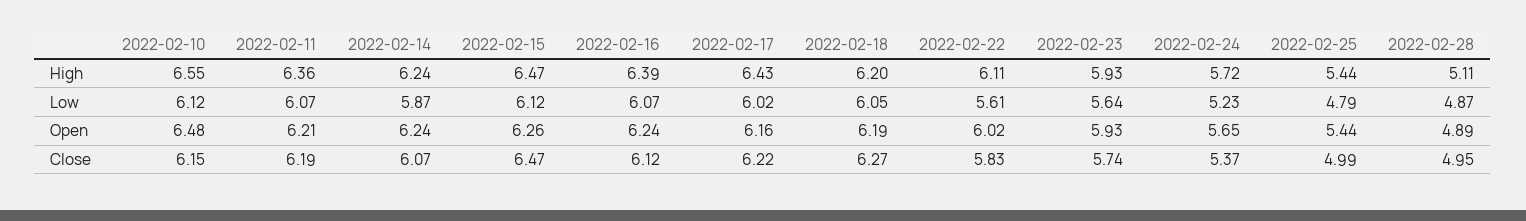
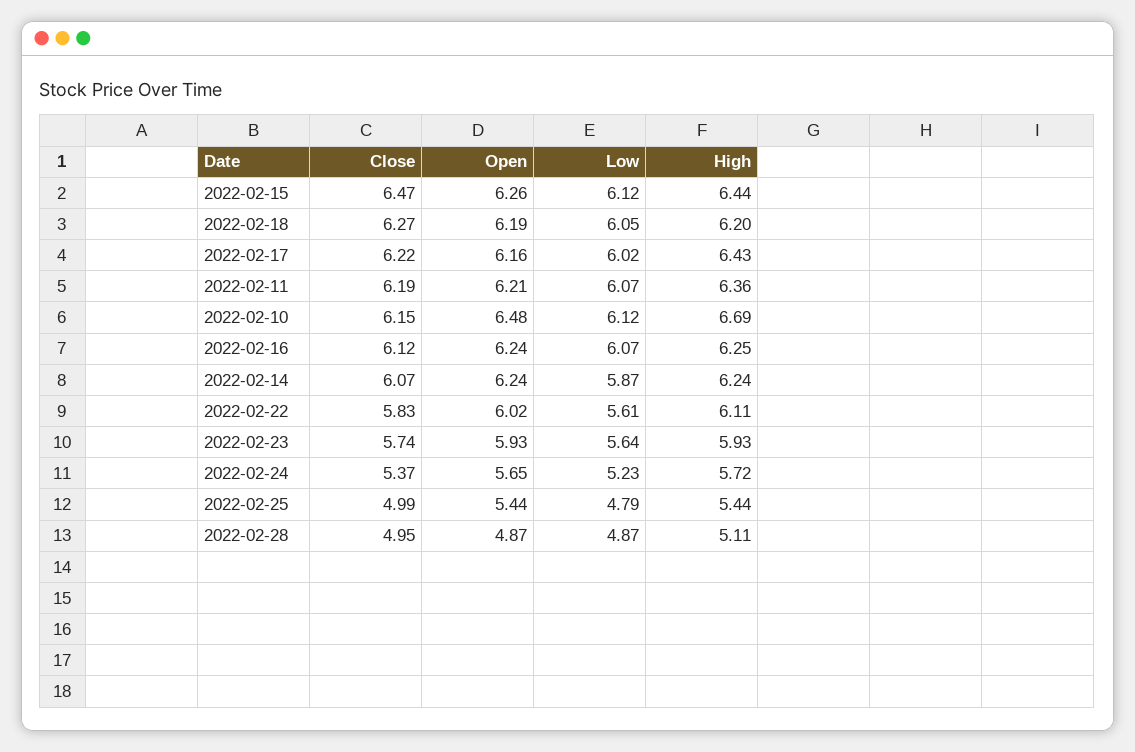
  {
    "2022-02-10": {
-     "High": 6.55,
+     "High": 6.69,
      "Low": 6.12,
      "Open": 6.48,
      "Close": 6.15
    },
    "2022-02-11": {
      "High": 6.36,
      "Low": 6.07,
      "Open": 6.21,
      "Close": 6.19
    },
    "2022-02-14": {
      "High": 6.24,
      "Low": 5.87,
      "Open": 6.24,
      "Close": 6.07
    },
    "2022-02-15": {
-     "High": 6.47,
+     "High": 6.44,
      "Low": 6.12,
      "Open": 6.26,
      "Close": 6.47
    },
    "2022-02-16": {
-     "High": 6.39,
+     "High": 6.25,
      "Low": 6.07,
      "Open": 6.24,
      "Close": 6.12
    },
    "2022-02-17": {
      "High": 6.43,
      "Low": 6.02,
      "Open": 6.16,
      "Close": 6.22
    },
    "2022-02-18": {
      "High": 6.2,
      "Low": 6.05,
      "Open": 6.19,
      "Close": 6.27
    },
    "2022-02-22": {
      "High": 6.11,
      "Low": 5.61,
      "Open": 6.02,
      "Close": 5.83
    },
    "2022-02-23": {
      "High": 5.93,
      "Low": 5.64,
      "Open": 5.93,
      "Close": 5.74
    },
    "2022-02-24": {
      "High": 5.72,
      "Low": 5.23,
      "Open": 5.65,
      "Close": 5.37
    },
    "2022-02-25": {
      "High": 5.44,
      "Low": 4.79,
      "Open": 5.44,
      "Close": 4.99
    },
    "2022-02-28": {
      "High": 5.11,
      "Low": 4.87,
-     "Open": 4.89,
+     "Open": 4.87,
      "Close": 4.95
    }
  }

